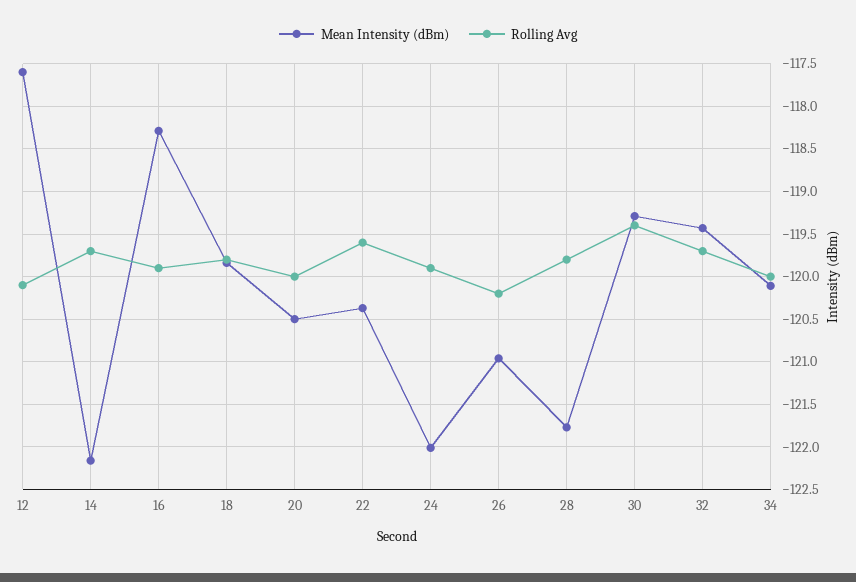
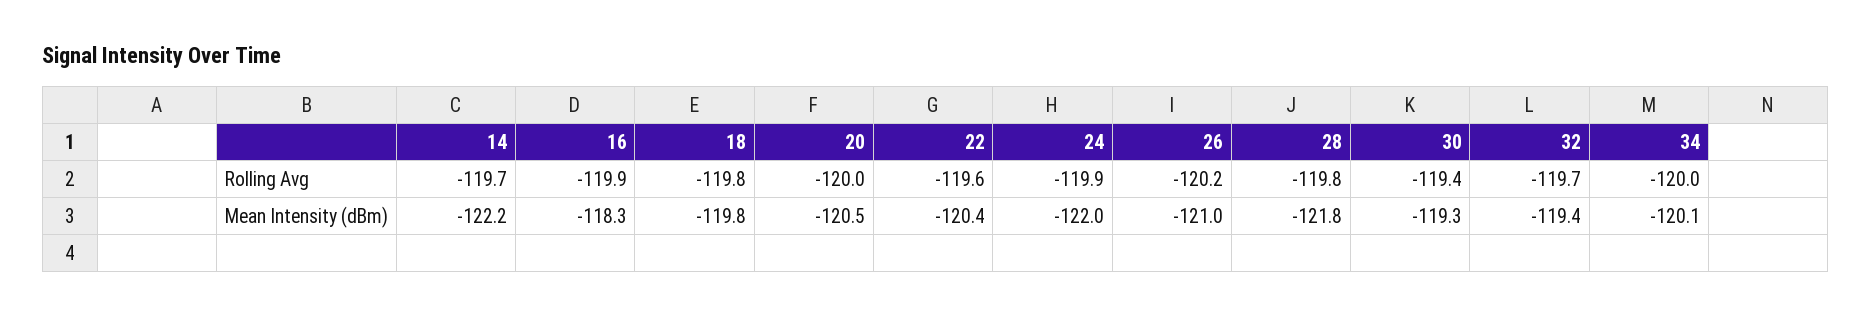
  {
    "Mean Intensity (dBm)": {
-     "12": -117.6,
      "14": -122.2,
      "16": -118.3,
      "18": -119.8,
      "20": -120.5,
      "22": -120.4,
      "24": -122,
      "26": -121,
      "28": -121.8,
      "30": -119.3,
      "32": -119.4,
      "34": -120.1
    },
    "Rolling Avg": {
-     "12": -120.1,
      "14": -119.7,
      "16": -119.9,
      "18": -119.8,
      "20": -120,
      "22": -119.6,
      "24": -119.9,
      "26": -120.2,
      "28": -119.8,
      "30": -119.4,
      "32": -119.7,
      "34": -120
    }
  }

